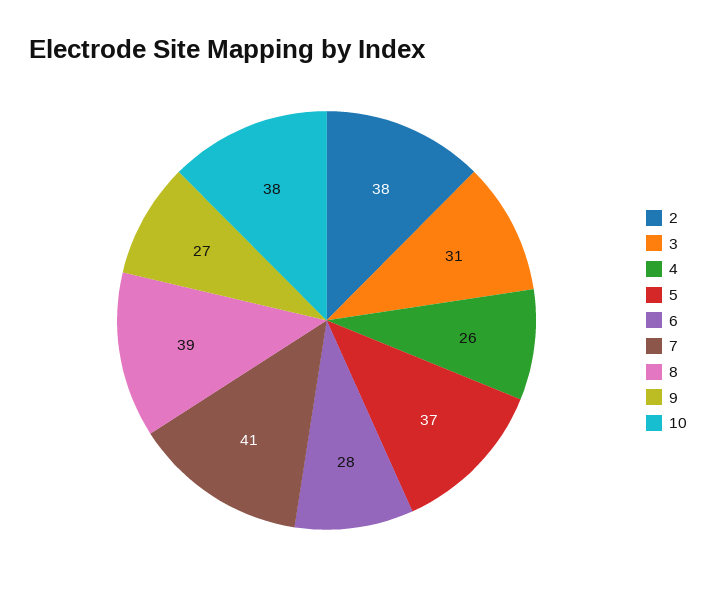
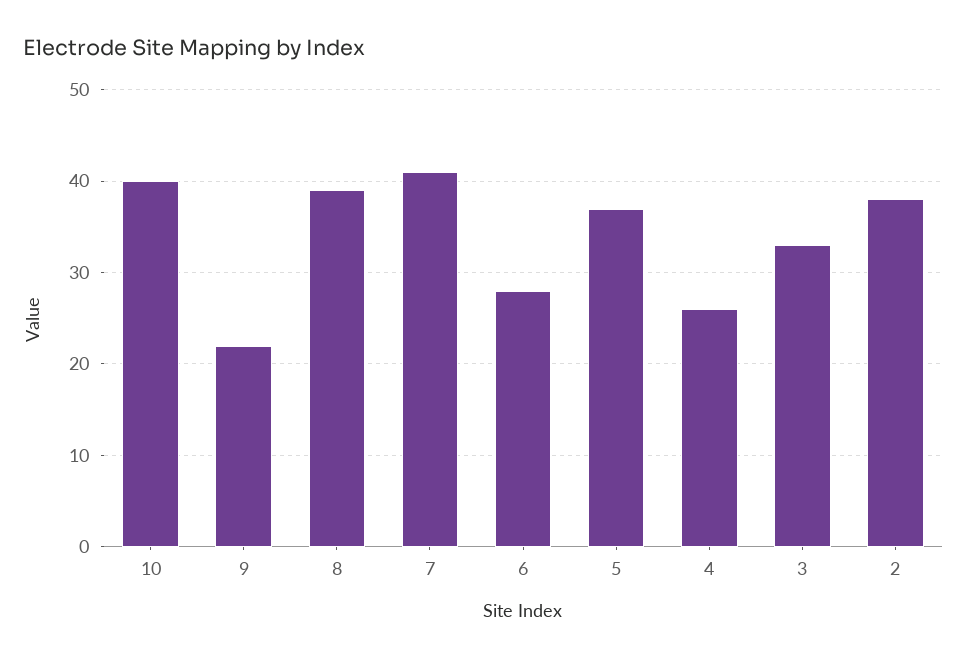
  {
    "2": 38,
-   "3": 31,
+   "3": 33,
    "4": 26,
    "5": 37,
    "6": 28,
    "7": 41,
    "8": 39,
-   "9": 27,
+   "9": 22,
-   "10": 38
+   "10": 40
  }

